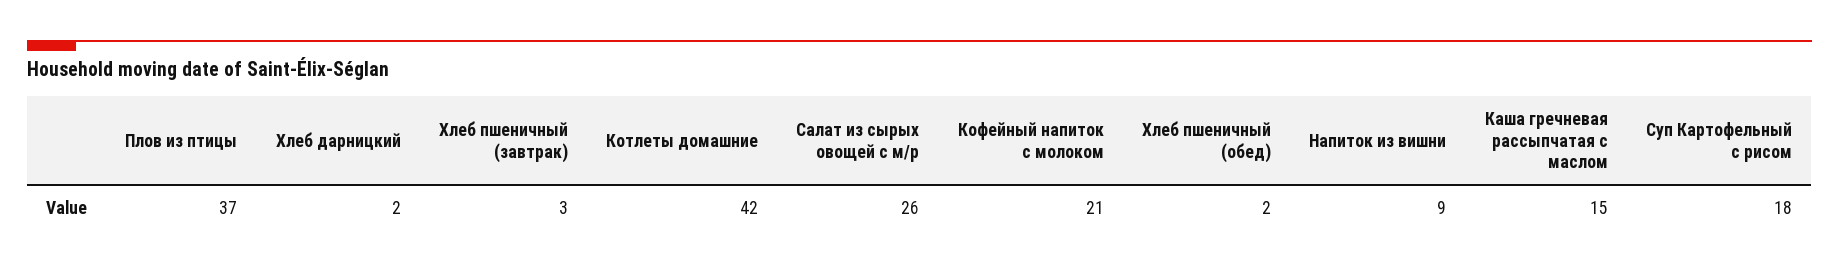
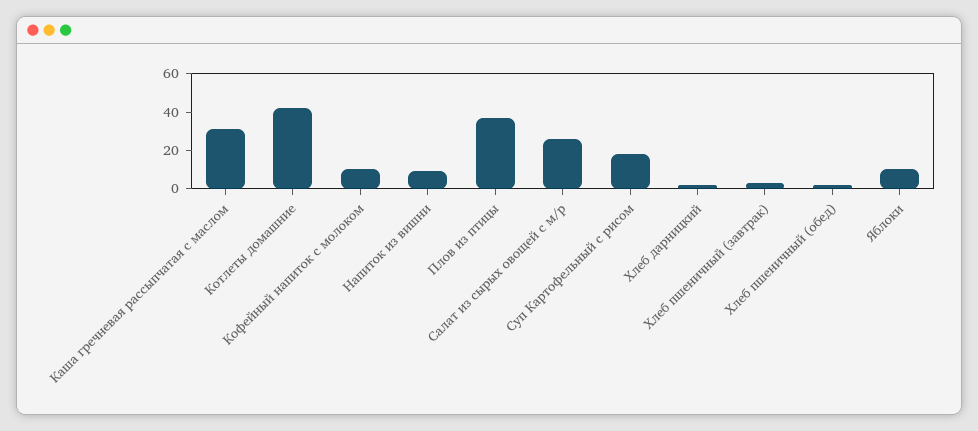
  {
    "Плов из птицы": 37,
    "Хлеб дарницкий": 2,
    "Хлеб пшеничный (завтрак)": 3,
    "Котлеты домашние": 42,
    "Салат из сырых овощей с м/р": 26,
-   "Кофейный напиток с молоком": 21,
+   "Кофейный напиток с молоком": 10,
    "Хлеб пшеничный (обед)": 2,
    "Напиток из вишни": 9,
-   "Каша гречневая рассыпчатая с маслом": 15,
+   "Каша гречневая рассыпчатая с маслом": 30,
-   "Суп Картофельный с рисом": 18
+   "Суп Картофельный с рисом": 18,
+   "Яблоки": 10
  }

